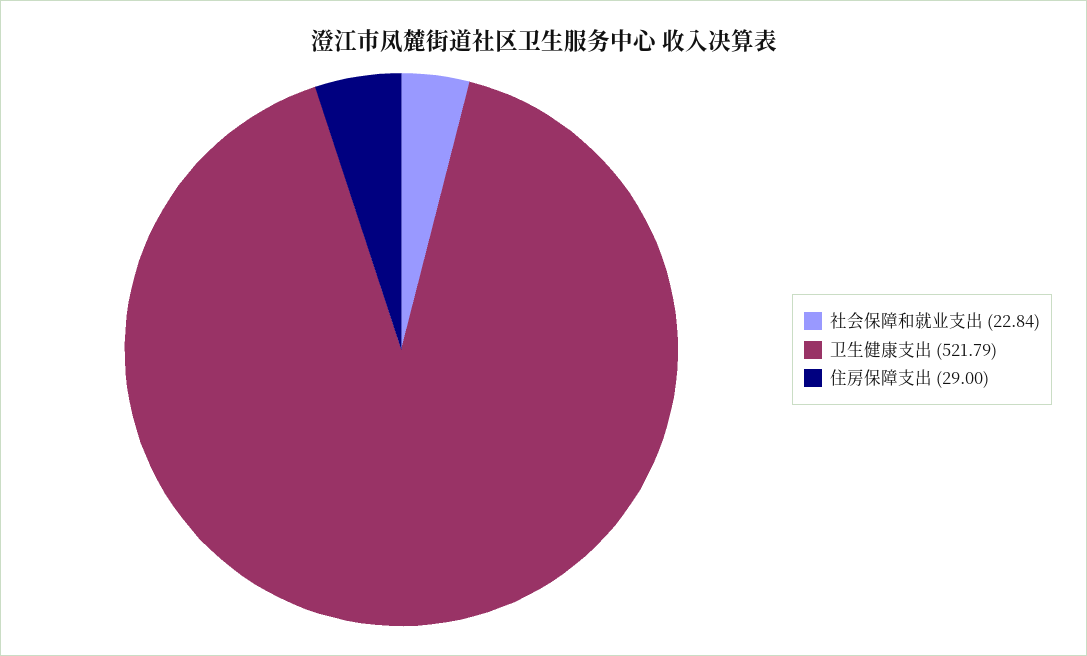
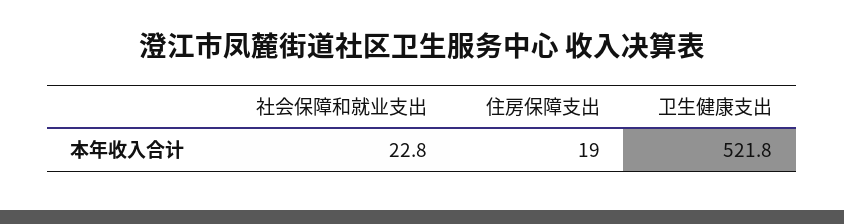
  {
    "社会保障和就业支出": 22.84,
    "卫生健康支出": 521.79,
-   "住房保障支出": 29
+   "住房保障支出": 19
  }

